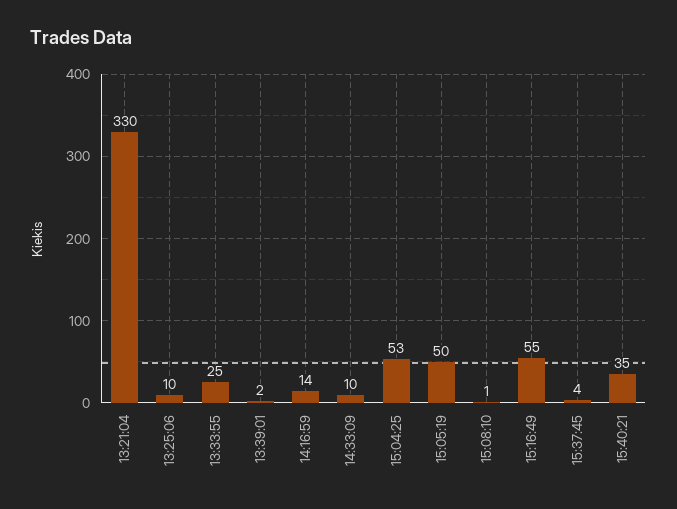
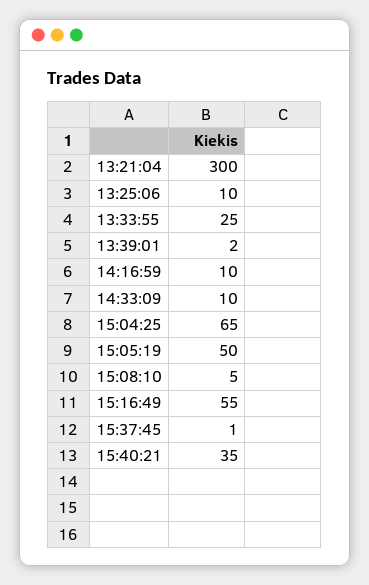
  {
-   "13:21:04": 330,
+   "13:21:04": 300,
    "13:25:06": 10,
    "13:33:55": 25,
    "13:39:01": 2,
-   "14:16:59": 14,
+   "14:16:59": 10,
    "14:33:09": 10,
-   "15:04:25": 53,
+   "15:04:25": 65,
    "15:05:19": 50,
-   "15:08:10": 1,
+   "15:08:10": 5,
    "15:16:49": 55,
-   "15:37:45": 4,
+   "15:37:45": 1,
    "15:40:21": 35
  }

